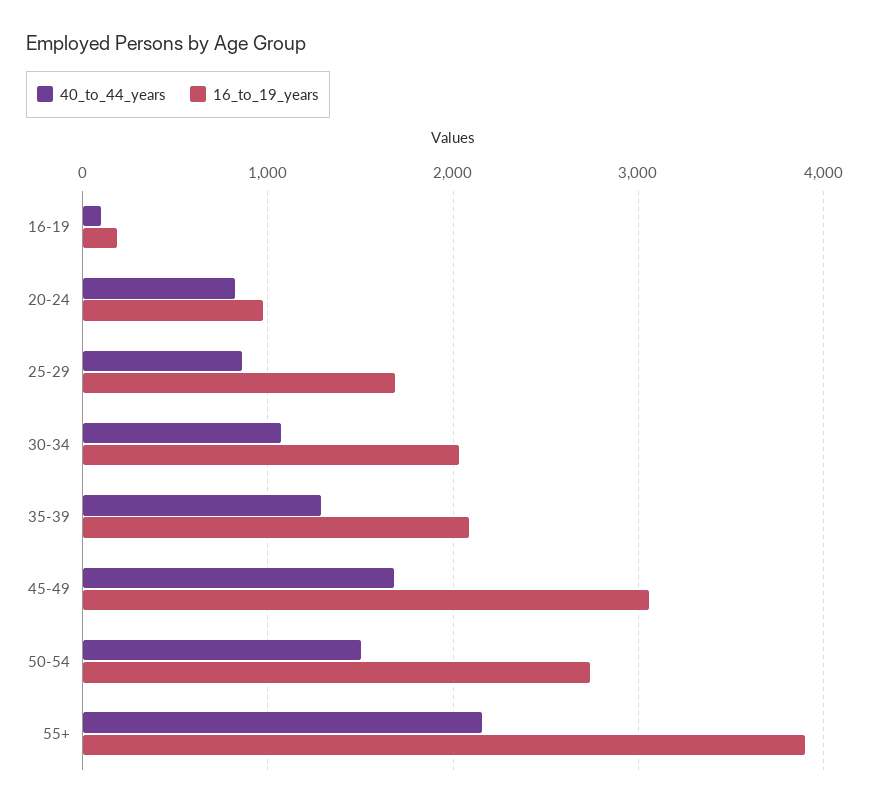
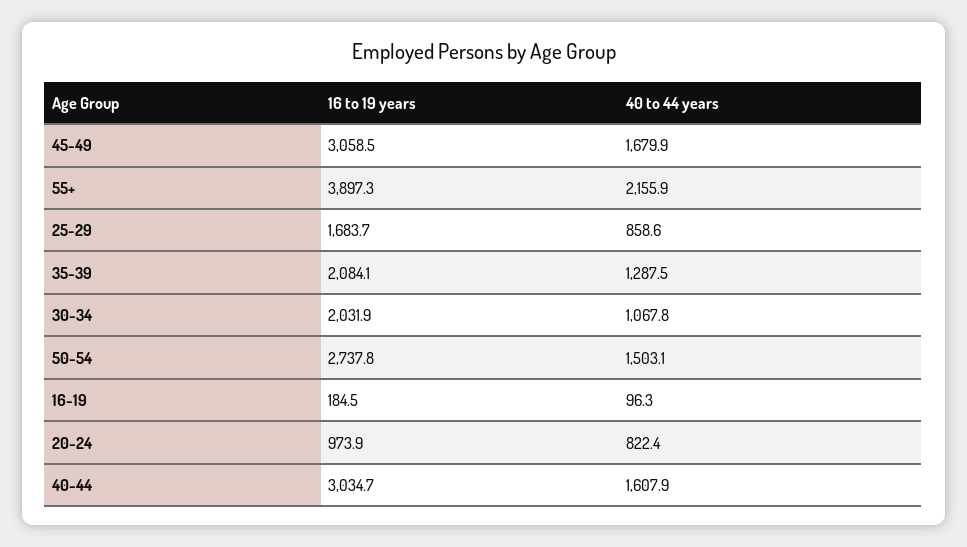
  {
    "40_to_44_years": {
      "16-19": 96.3,
      "20-24": 822.4,
      "25-29": 858.6,
      "30-34": 1067.8,
      "35-39": 1287.5,
      "45-49": 1679.9,
      "50-54": 1503.1,
-     "55+": 2155.9
+     "55+": 2155.9,
+     "40-44": 1607.9
    },
    "16_to_19_years": {
      "16-19": 184.5,
      "20-24": 973.9,
      "25-29": 1683.7,
      "30-34": 2031.9,
      "35-39": 2084.1,
      "45-49": 3058.5,
      "50-54": 2737.8,
-     "55+": 3897.3
+     "55+": 3897.3,
+     "40-44": 3034.7
    }
  }

